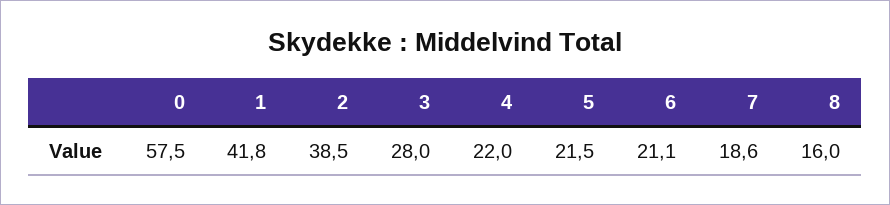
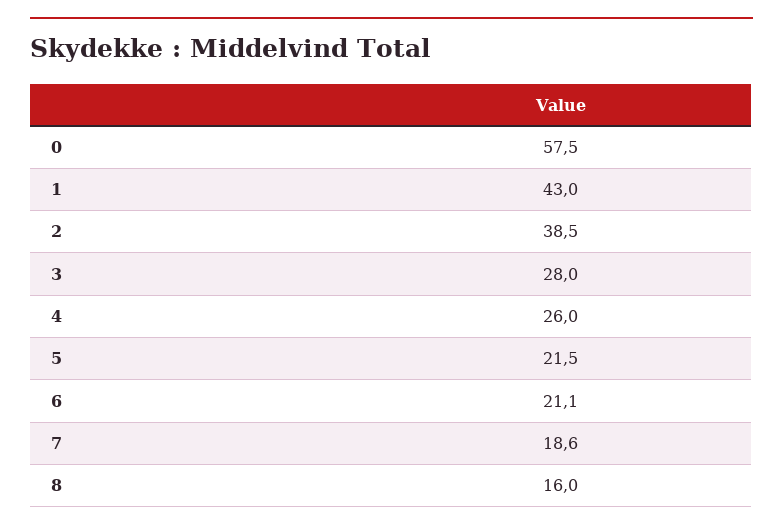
  {
    "0": 57.5,
-   "1": 41.8,
+   "1": 43,
    "2": 38.5,
    "3": 28,
-   "4": 22,
+   "4": 26,
    "5": 21.5,
    "6": 21.1,
    "7": 18.6,
    "8": 16
  }

